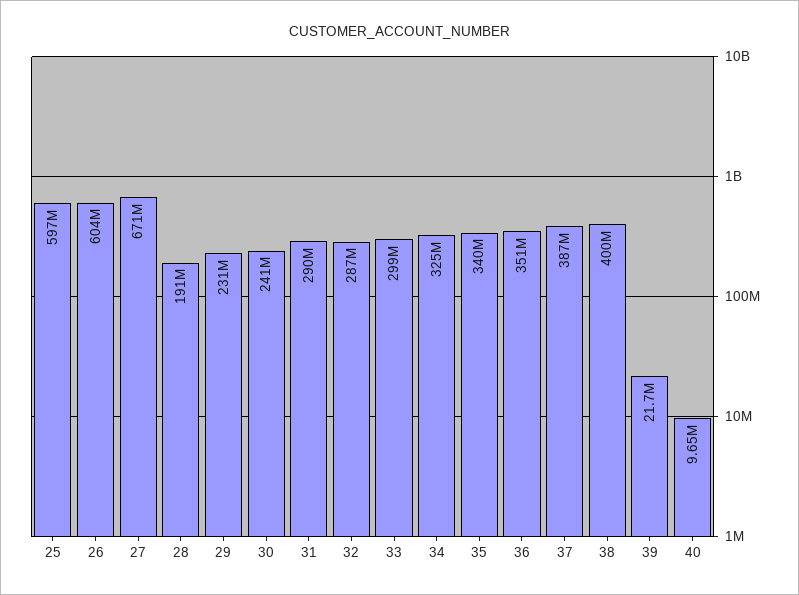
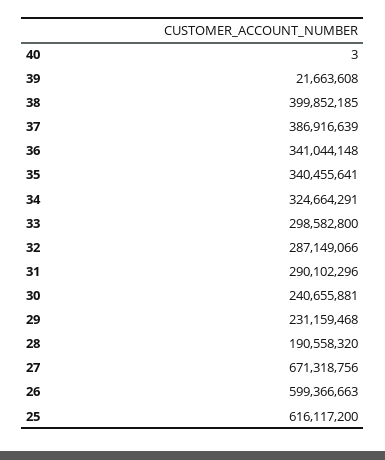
  {
-   "25": 597000000,
+   "25": 616117200,
-   "26": 604000000,
+   "26": 599366663,
    "27": 671318756,
    "28": 190558320,
    "29": 231159468,
    "30": 240655881,
    "31": 290102296,
    "32": 287149066,
    "33": 298582800,
    "34": 324664291,
    "35": 340455641,
-   "36": 351000000,
+   "36": 341044148,
    "37": 386916639,
    "38": 399852185,
    "39": 21663608,
-   "40": 9650000
+   "40": 3
  }

